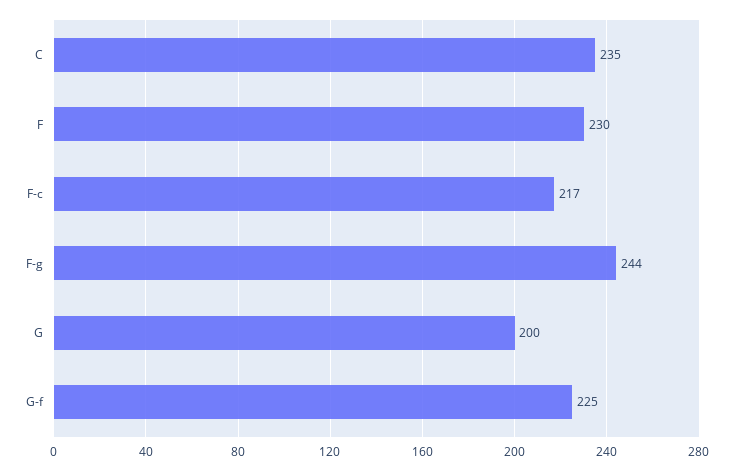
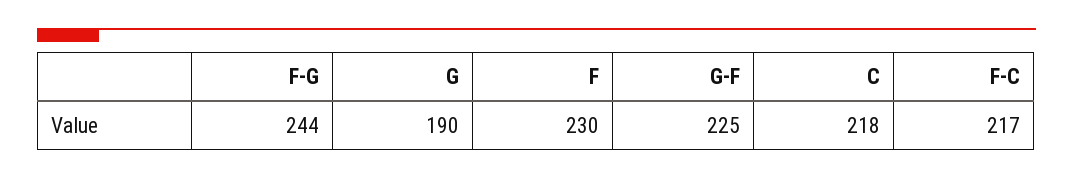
  {
-   "C": 235,
+   "C": 218,
    "F": 230,
    "F-c": 217,
    "F-g": 244,
-   "G": 200,
+   "G": 190,
    "G-f": 225
  }

